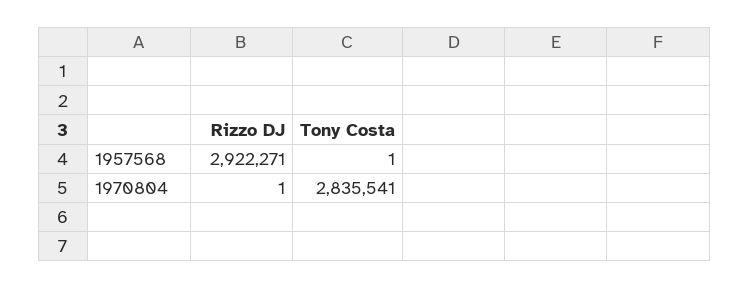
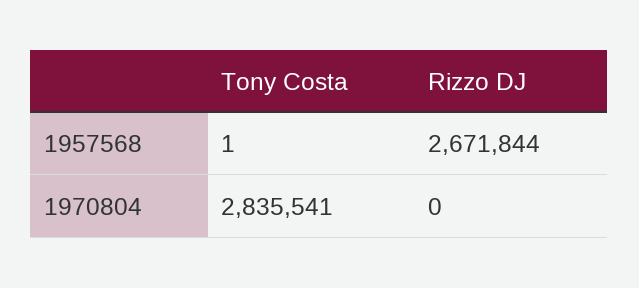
  {
    "Rizzo DJ": {
-     "1957568": 2922271,
+     "1957568": 2671844,
-     "1970804": 1
+     "1970804": 0
    },
    "Tony Costa": {
      "1957568": 1,
      "1970804": 2835541
    }
  }

